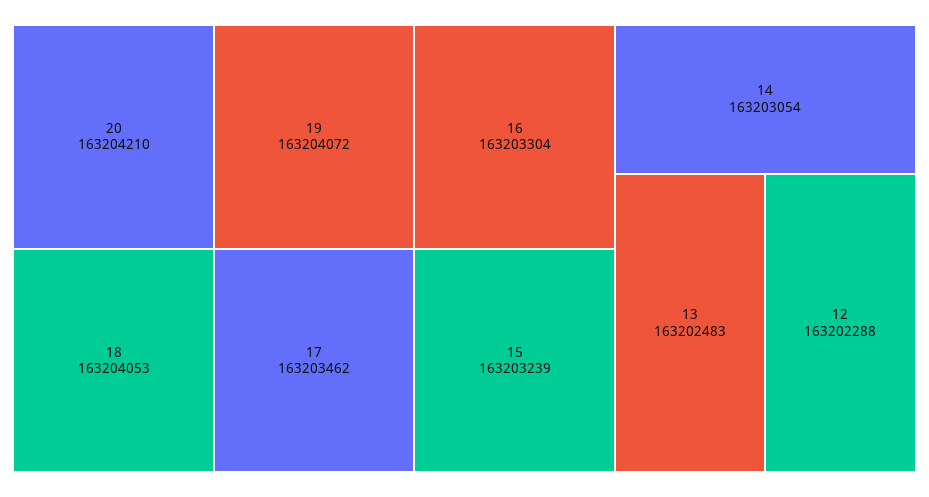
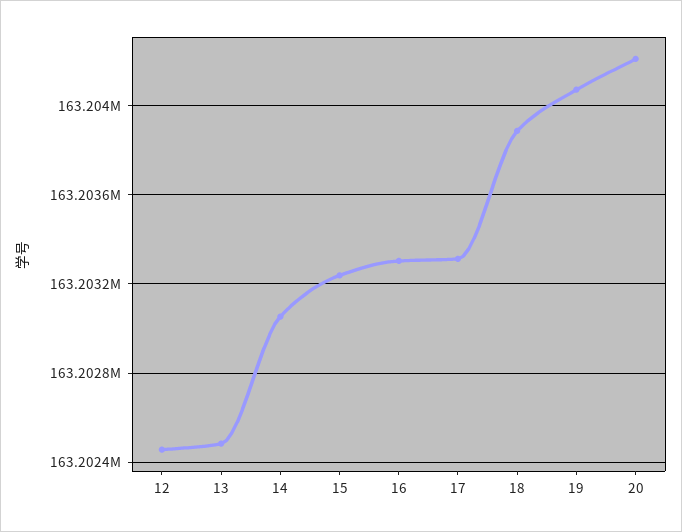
  {
    "20": 163204210,
    "19": 163204072,
-   "18": 163204053,
+   "18": 163203900,
-   "17": 163203462,
+   "17": 163203300,
    "16": 163203304,
    "15": 163203239,
    "14": 163203054,
    "13": 163202483,
-   "12": 163202288
+   "12": 163202450
  }

